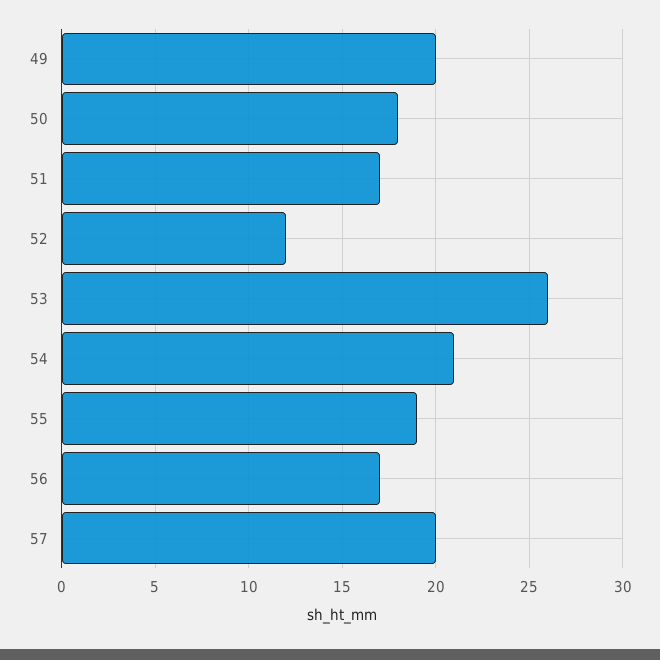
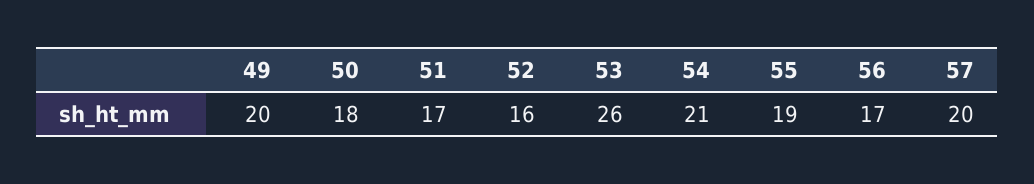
  {
    "49": 20,
    "50": 18,
    "51": 17,
-   "52": 12,
+   "52": 16,
    "53": 26,
    "54": 21,
    "55": 19,
    "56": 17,
    "57": 20
  }

